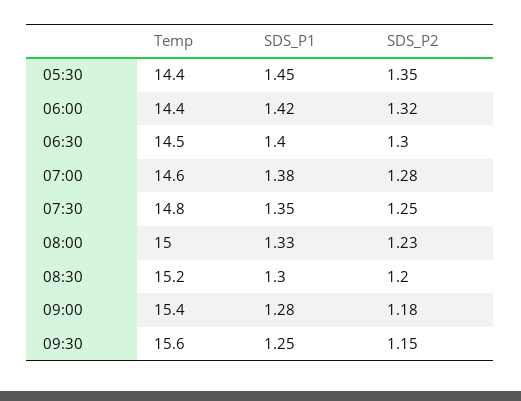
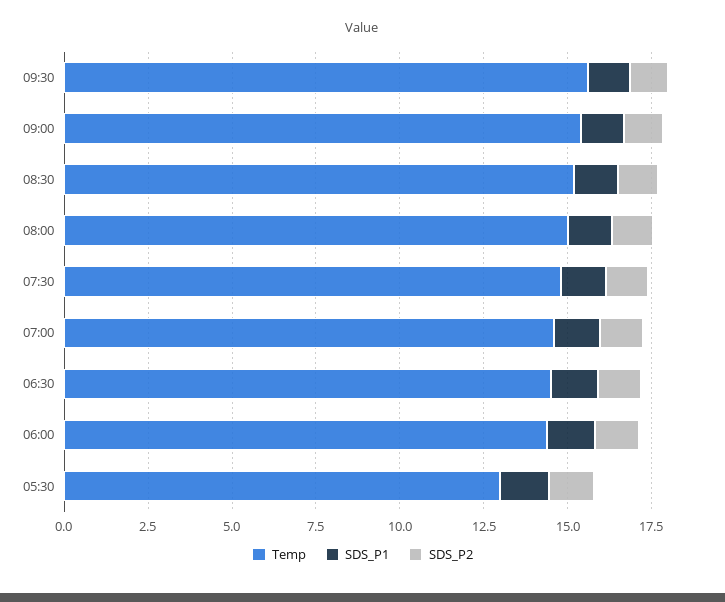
  {
    "Temp": {
-     "05:30": 14.4,
+     "05:30": 13,
      "06:00": 14.4,
      "06:30": 14.5,
      "07:00": 14.6,
      "07:30": 14.8,
      "08:00": 15,
      "08:30": 15.2,
      "09:00": 15.4,
      "09:30": 15.6
    },
    "SDS_P1": {
      "05:30": 1.45,
      "06:00": 1.42,
      "06:30": 1.4,
      "07:00": 1.38,
      "07:30": 1.35,
      "08:00": 1.33,
      "08:30": 1.3,
      "09:00": 1.28,
      "09:30": 1.25
    },
    "SDS_P2": {
      "05:30": 1.35,
      "06:00": 1.32,
      "06:30": 1.3,
      "07:00": 1.28,
      "07:30": 1.25,
      "08:00": 1.23,
      "08:30": 1.2,
      "09:00": 1.18,
      "09:30": 1.15
    }
  }

